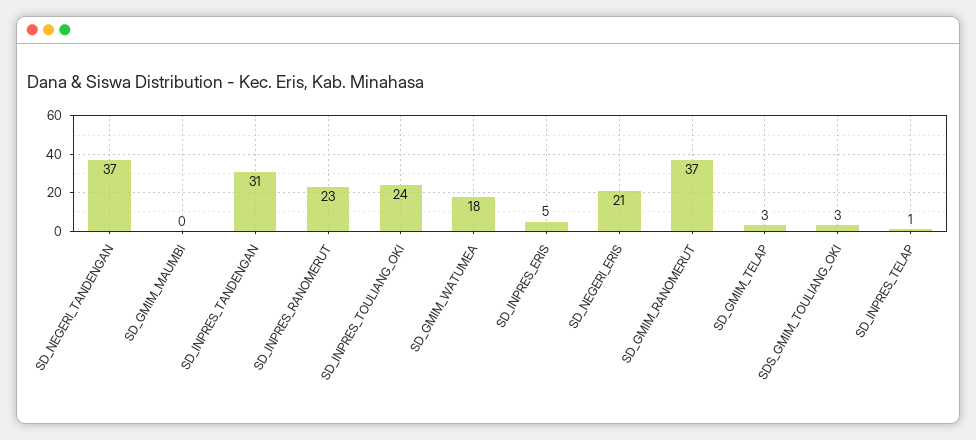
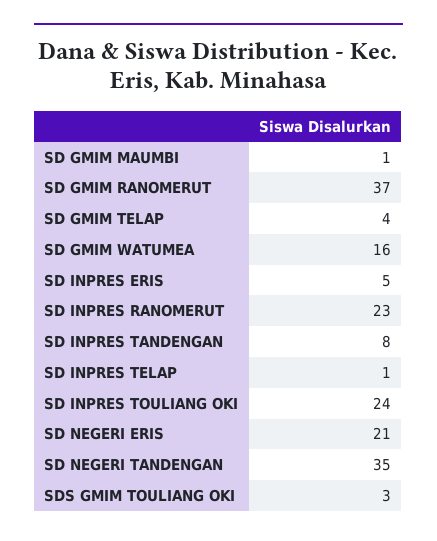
  {
-   "SD_NEGERI_TANDENGAN": 37,
+   "SD_NEGERI_TANDENGAN": 35,
-   "SD_GMIM_MAUMBI": 0,
+   "SD_GMIM_MAUMBI": 1,
-   "SD_INPRES_TANDENGAN": 31,
+   "SD_INPRES_TANDENGAN": 8,
    "SD_INPRES_RANOMERUT": 23,
    "SD_INPRES_TOULIANG_OKI": 24,
-   "SD_GMIM_WATUMEA": 18,
+   "SD_GMIM_WATUMEA": 16,
    "SD_INPRES_ERIS": 5,
    "SD_NEGERI_ERIS": 21,
    "SD_GMIM_RANOMERUT": 37,
-   "SD_GMIM_TELAP": 3,
+   "SD_GMIM_TELAP": 4,
    "SDS_GMIM_TOULIANG_OKI": 3,
    "SD_INPRES_TELAP": 1
  }

